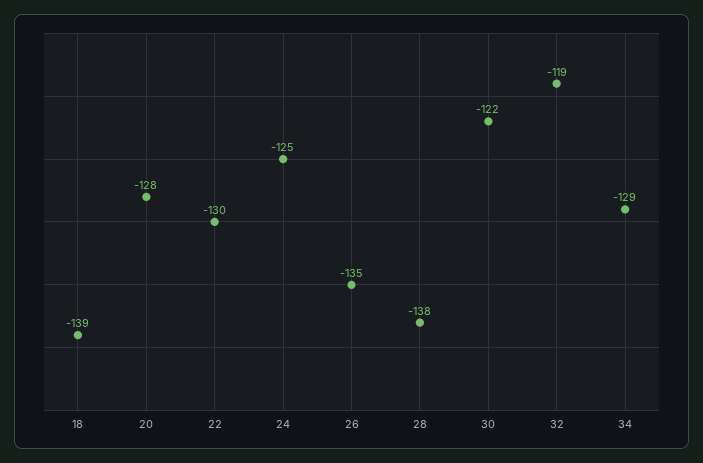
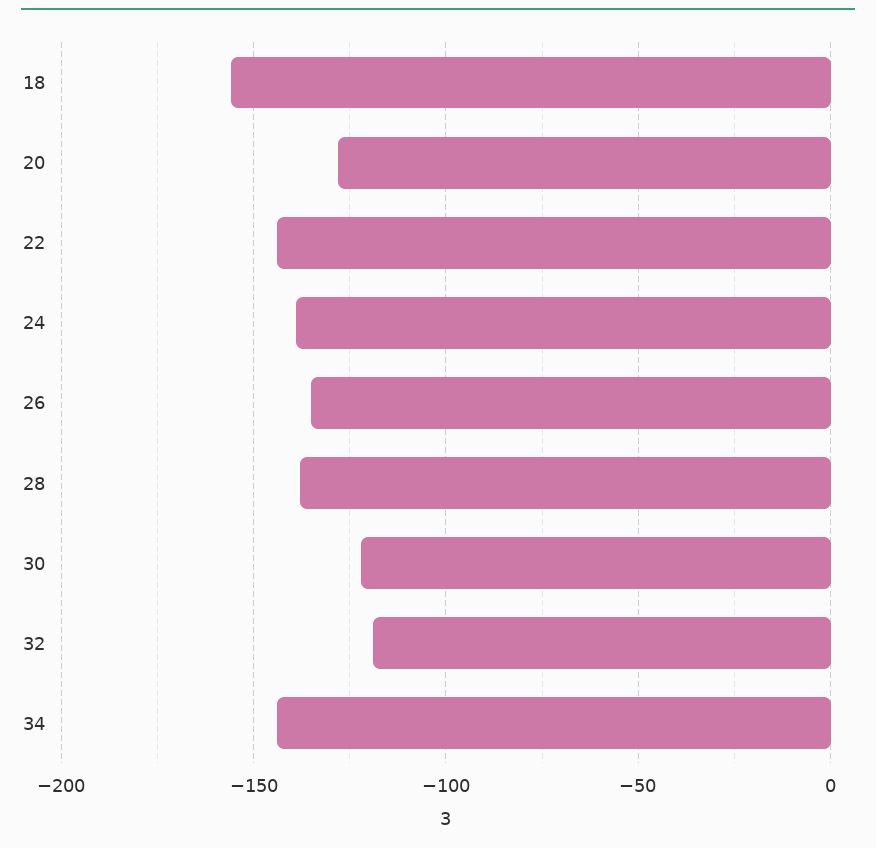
  {
-   "18": -139,
+   "18": -155,
    "20": -128,
-   "22": -130,
+   "22": -145,
-   "24": -125,
+   "24": -140,
    "26": -135,
    "28": -138,
    "30": -122,
    "32": -119,
-   "34": -129
+   "34": -145
  }

